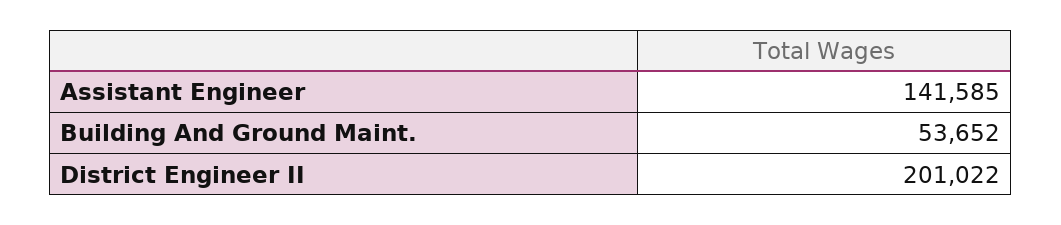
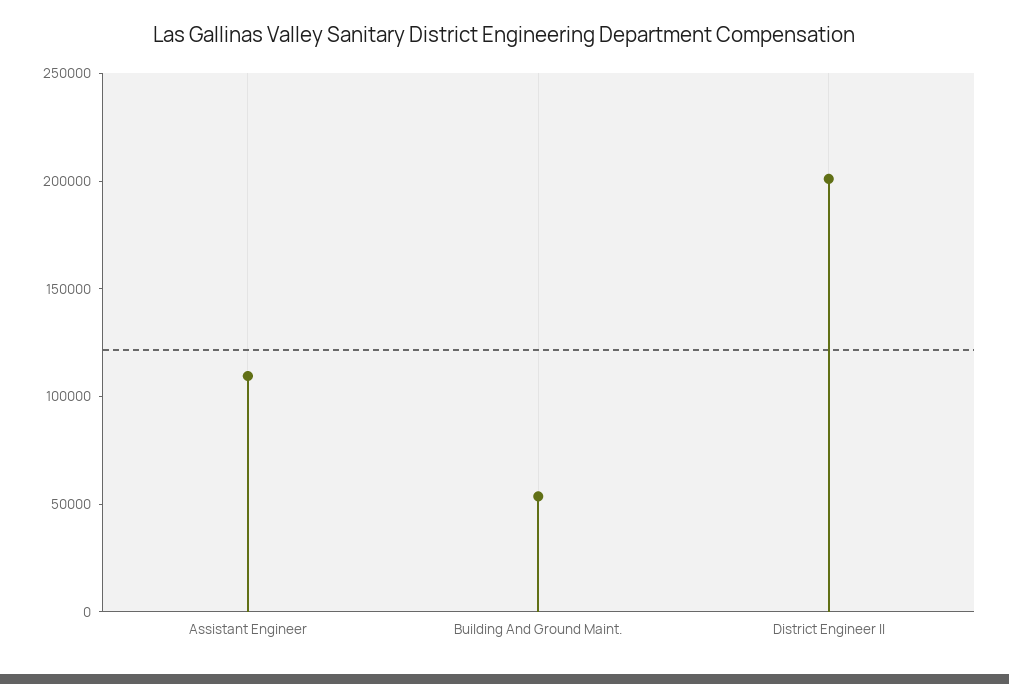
  {
-   "Assistant Engineer": 141585,
+   "Assistant Engineer": 110000,
    "Building And Ground Maint.": 53652,
    "District Engineer II": 201022
  }

